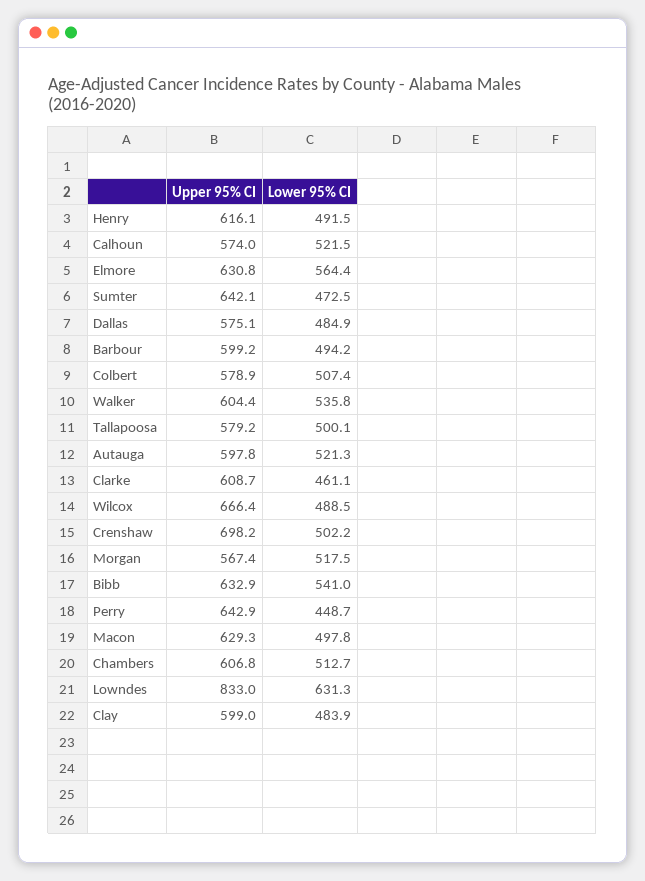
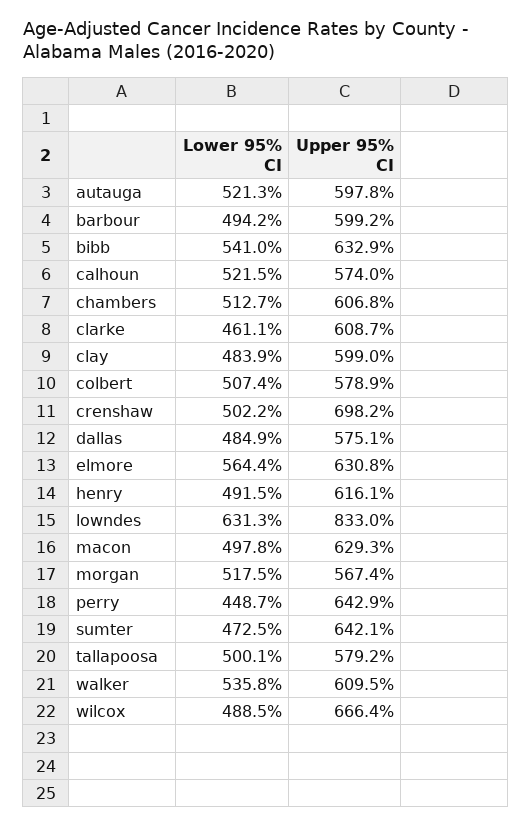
  {
    "Upper 95% CI": {
      "Henry": 616.1,
      "Calhoun": 574,
      "Elmore": 630.8,
      "Sumter": 642.1,
      "Dallas": 575.1,
      "Barbour": 599.2,
      "Colbert": 578.9,
-     "Walker": 604.4,
+     "Walker": 609.5,
      "Tallapoosa": 579.2,
      "Autauga": 597.8,
      "Clarke": 608.7,
      "Wilcox": 666.4,
      "Crenshaw": 698.2,
      "Morgan": 567.4,
      "Bibb": 632.9,
      "Perry": 642.9,
      "Macon": 629.3,
      "Chambers": 606.8,
      "Lowndes": 833,
      "Clay": 599
    },
    "Lower 95% CI": {
      "Henry": 491.5,
      "Calhoun": 521.5,
      "Elmore": 564.4,
      "Sumter": 472.5,
      "Dallas": 484.9,
      "Barbour": 494.2,
      "Colbert": 507.4,
      "Walker": 535.8,
      "Tallapoosa": 500.1,
      "Autauga": 521.3,
      "Clarke": 461.1,
      "Wilcox": 488.5,
      "Crenshaw": 502.2,
      "Morgan": 517.5,
      "Bibb": 541,
      "Perry": 448.7,
      "Macon": 497.8,
      "Chambers": 512.7,
      "Lowndes": 631.3,
      "Clay": 483.9
    }
  }

